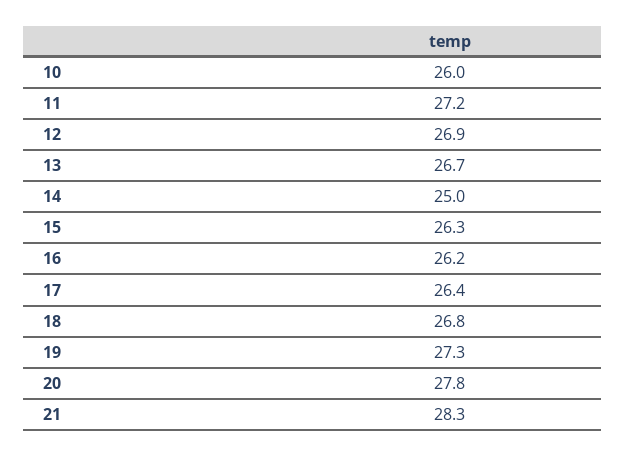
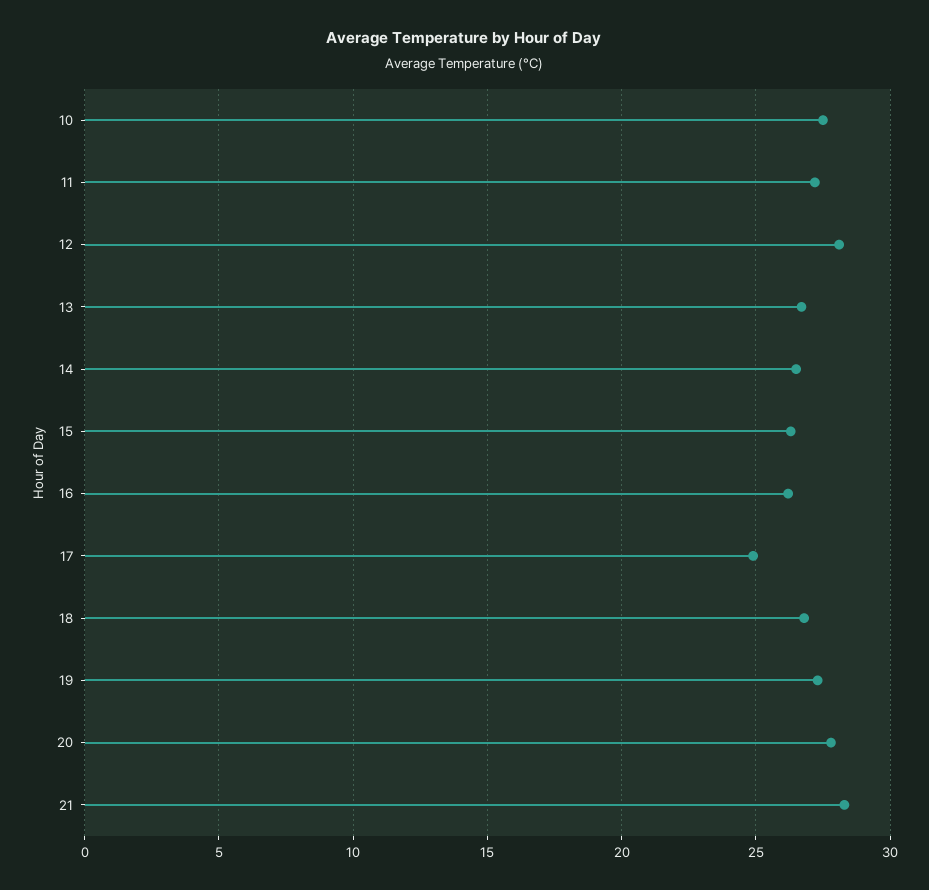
  {
-   "10": 26,
+   "10": 27.5,
    "11": 27.2,
-   "12": 26.9,
+   "12": 28,
    "13": 26.7,
-   "14": 25,
+   "14": 26.5,
    "15": 26.3,
    "16": 26.2,
-   "17": 26.4,
+   "17": 25,
    "18": 26.8,
    "19": 27.3,
    "20": 27.8,
    "21": 28.3
  }

